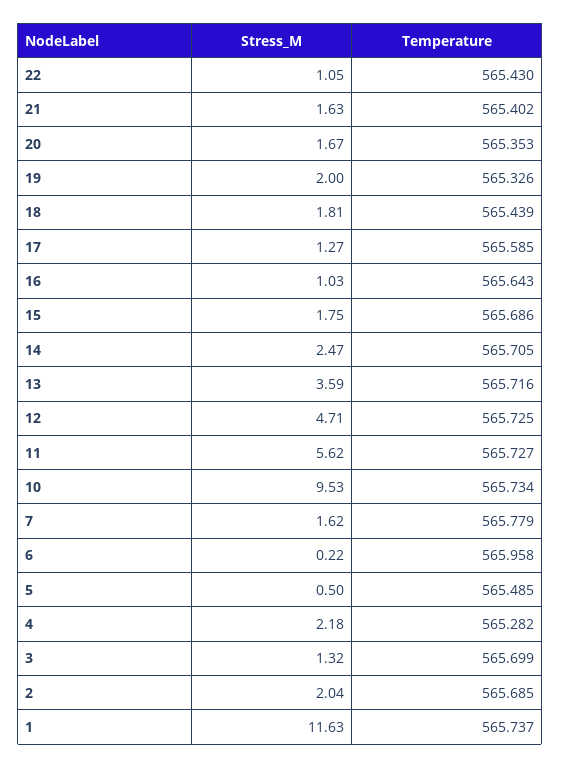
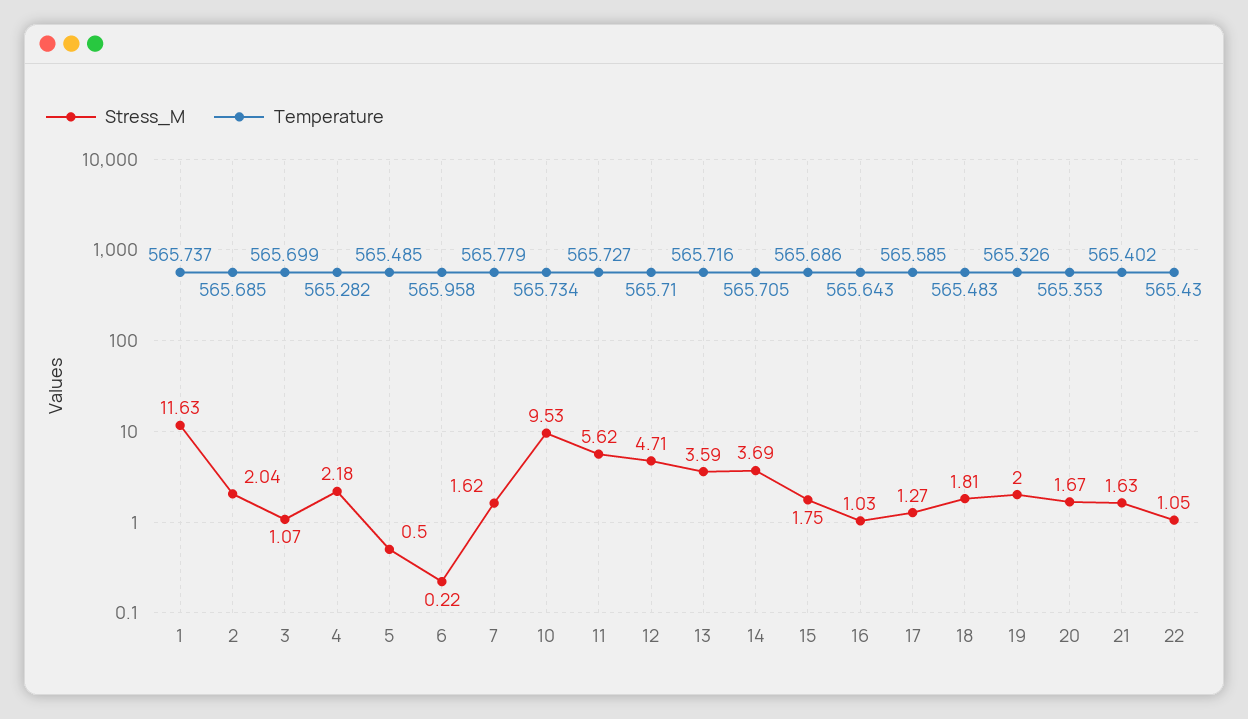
  {
    "Stress_M": {
      "22": 1.05,
      "21": 1.63,
      "20": 1.67,
      "19": 2,
      "18": 1.81,
      "17": 1.27,
      "16": 1.03,
      "15": 1.75,
-     "14": 2.47,
+     "14": 3.69,
      "13": 3.59,
      "12": 4.71,
      "11": 5.62,
      "10": 9.53,
      "7": 1.62,
      "6": 0.22,
      "5": 0.5,
      "4": 2.18,
-     "3": 1.32,
+     "3": 1.07,
      "2": 2.04,
      "1": 11.63
    },
    "Temperature": {
      "22": 565.43,
      "21": 565.402,
      "20": 565.353,
      "19": 565.326,
-     "18": 565.439,
+     "18": 565.483,
      "17": 565.585,
      "16": 565.643,
      "15": 565.686,
      "14": 565.705,
      "13": 565.716,
-     "12": 565.725,
+     "12": 565.71,
      "11": 565.727,
      "10": 565.734,
      "7": 565.779,
      "6": 565.958,
      "5": 565.485,
      "4": 565.282,
      "3": 565.699,
      "2": 565.685,
      "1": 565.737
    }
  }

